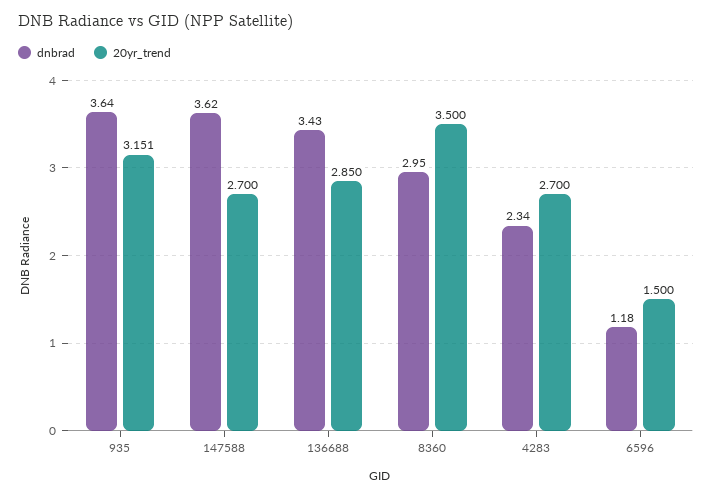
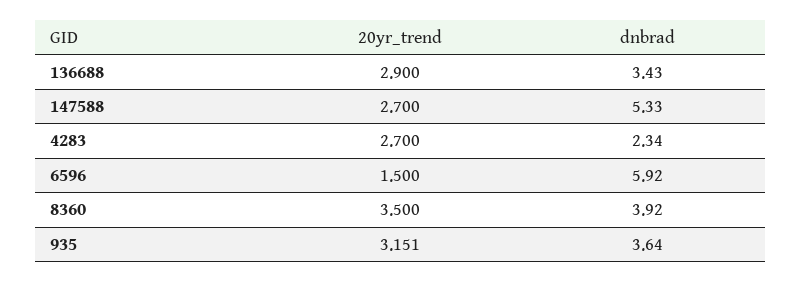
  {
    "dnbrad": {
      "935": 3.64,
-     "147588": 3.62,
+     "147588": 5.33,
      "136688": 3.43,
-     "8360": 2.95,
+     "8360": 3.92,
      "4283": 2.34,
-     "6596": 1.18
+     "6596": 5.92
    },
    "20yr_trend": {
      "935": 3.151,
      "147588": 2.7,
-     "136688": 2.85,
+     "136688": 2.9,
      "8360": 3.5,
      "4283": 2.7,
      "6596": 1.5
    }
  }

